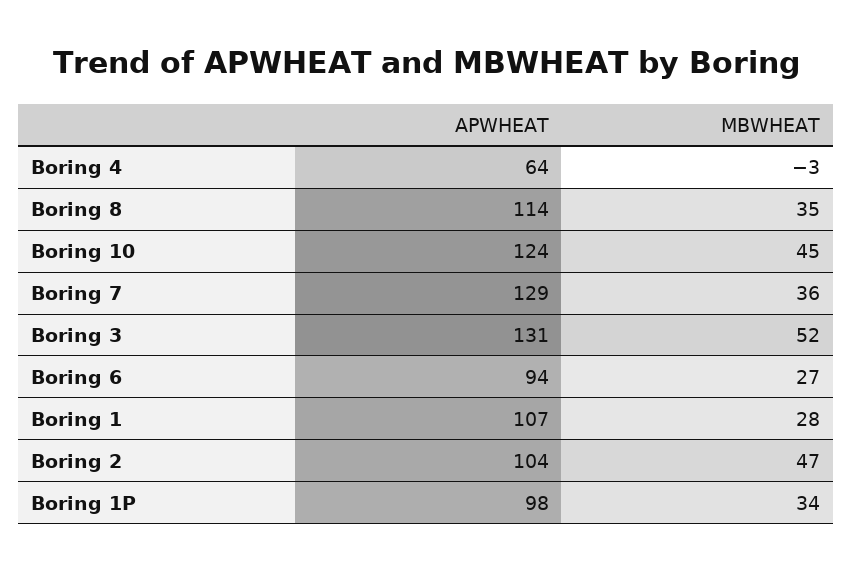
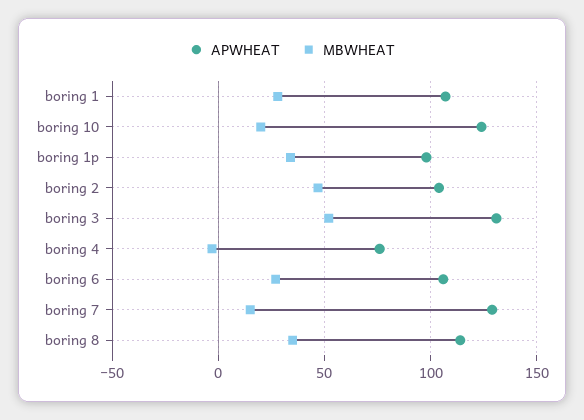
  {
    "APWHEAT": {
-     "Boring 4": 64,
+     "Boring 4": 75,
      "Boring 8": 114,
      "Boring 10": 124,
      "Boring 7": 129,
      "Boring 3": 131,
-     "Boring 6": 94,
+     "Boring 6": 105,
      "Boring 1": 107,
      "Boring 2": 104,
      "Boring 1P": 98
    },
    "MBWHEAT": {
      "Boring 4": -3,
      "Boring 8": 35,
-     "Boring 10": 45,
+     "Boring 10": 20,
-     "Boring 7": 36,
+     "Boring 7": 15,
      "Boring 3": 52,
      "Boring 6": 27,
      "Boring 1": 28,
      "Boring 2": 47,
      "Boring 1P": 34
    }
  }

